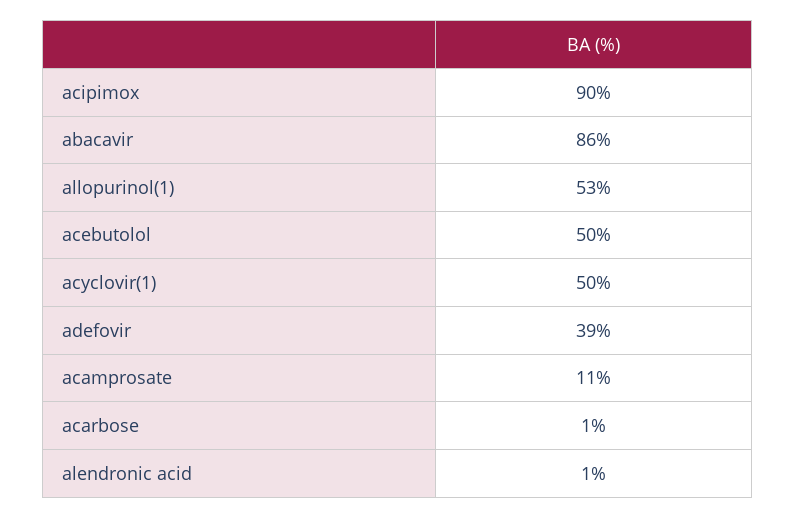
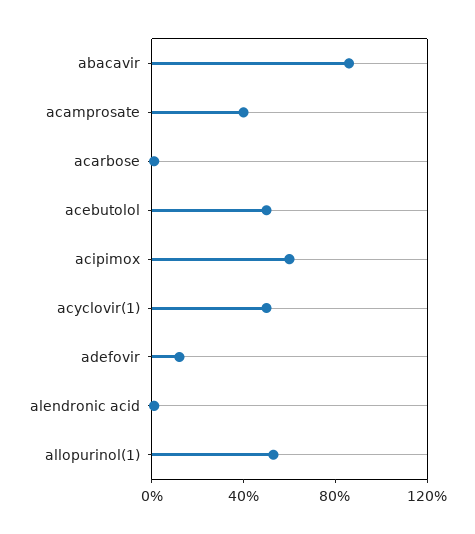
  {
-   "acipimox": 90,
+   "acipimox": 60,
    "abacavir": 86,
    "allopurinol(1)": 53,
    "acebutolol": 50,
    "acyclovir(1)": 50,
-   "adefovir": 39,
+   "adefovir": 10,
-   "acamprosate": 11,
+   "acamprosate": 40,
    "acarbose": 1,
    "alendronic acid": 1
  }

